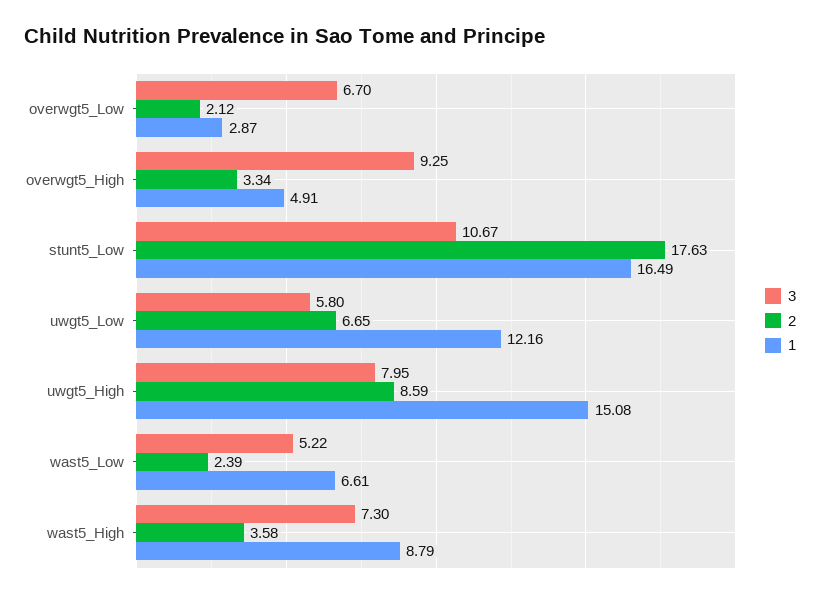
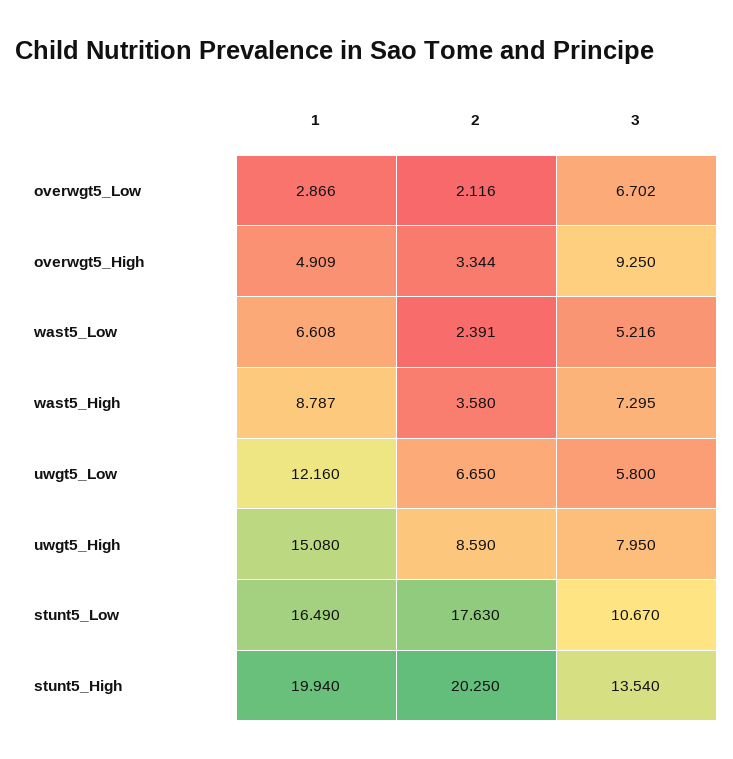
  {
    "3": {
      "overwgt5_Low": 6.702,
      "overwgt5_High": 9.25,
      "stunt5_Low": 10.67,
      "uwgt5_Low": 5.8,
      "uwgt5_High": 7.95,
      "wast5_Low": 5.216,
-     "wast5_High": 7.295
+     "wast5_High": 7.295,
+     "stunt5_High": 13.54
    },
    "2": {
      "overwgt5_Low": 2.116,
      "overwgt5_High": 3.344,
      "stunt5_Low": 17.63,
      "uwgt5_Low": 6.65,
      "uwgt5_High": 8.59,
      "wast5_Low": 2.391,
-     "wast5_High": 3.58
+     "wast5_High": 3.58,
+     "stunt5_High": 20.25
    },
    "1": {
      "overwgt5_Low": 2.866,
      "overwgt5_High": 4.909,
      "stunt5_Low": 16.49,
      "uwgt5_Low": 12.16,
      "uwgt5_High": 15.08,
      "wast5_Low": 6.608,
-     "wast5_High": 8.787
+     "wast5_High": 8.787,
+     "stunt5_High": 19.94
    }
  }

